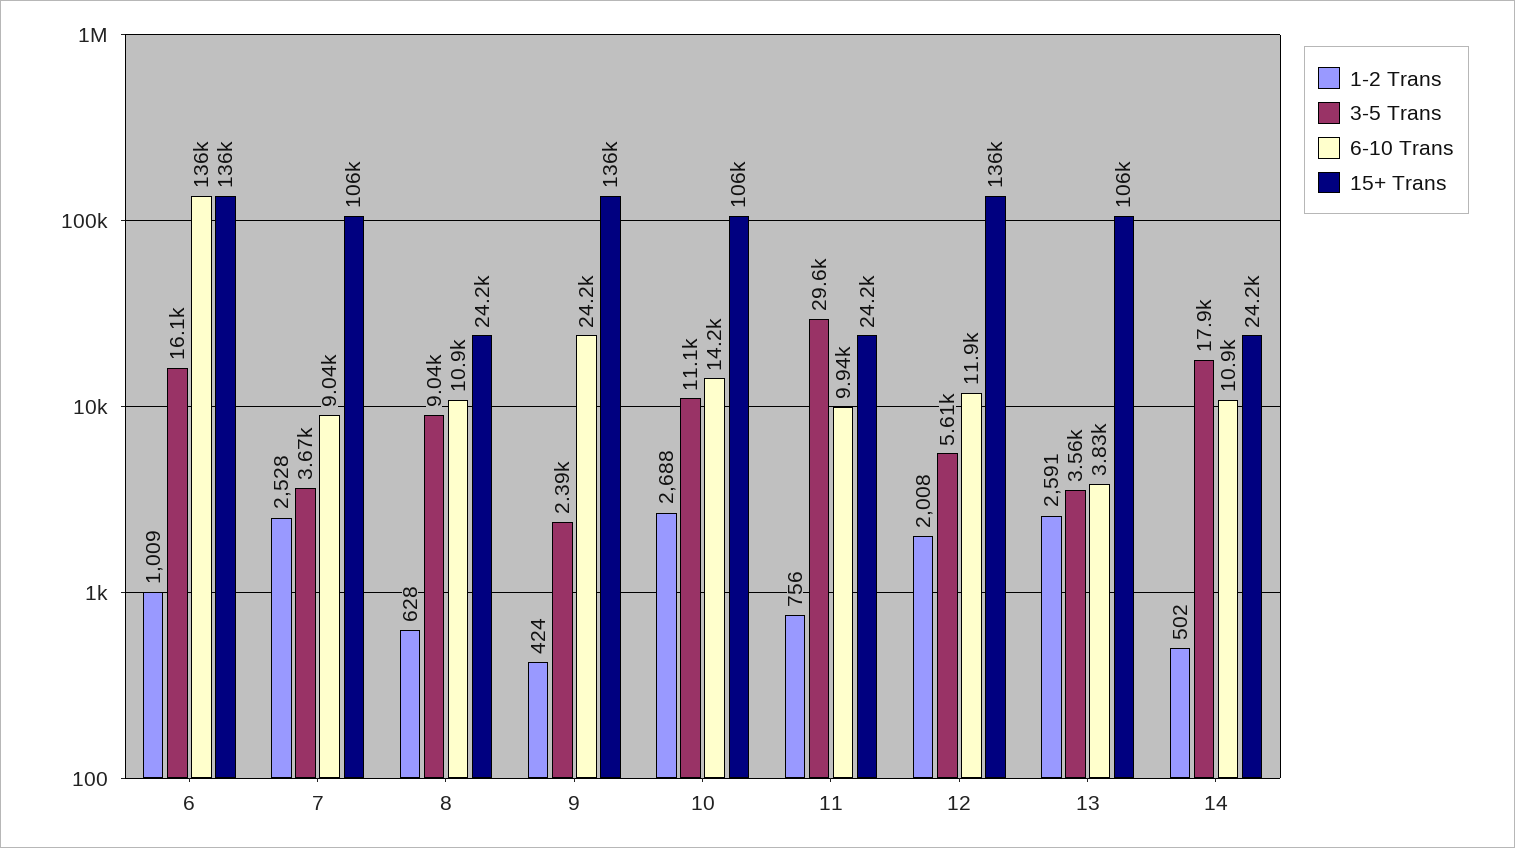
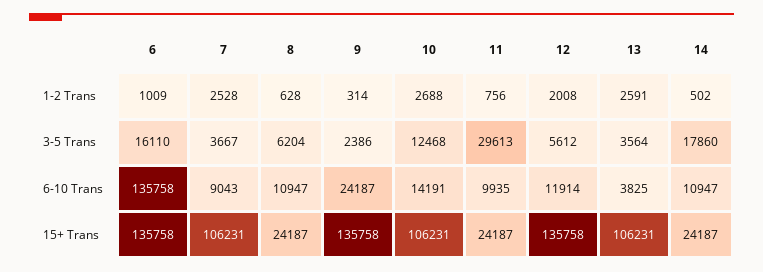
  {
    "1-2 Trans": {
      "6": 1009,
      "7": 2528,
      "8": 628,
-     "9": 424,
+     "9": 314,
      "10": 2688,
      "11": 756,
      "12": 2008,
      "13": 2591,
      "14": 502
    },
    "3-5 Trans": {
      "6": 16110,
      "7": 3667,
-     "8": 9040,
+     "8": 6204,
      "9": 2386,
-     "10": 11100,
+     "10": 12468,
      "11": 29613,
      "12": 5612,
      "13": 3564,
      "14": 17860
    },
    "6-10 Trans": {
      "6": 135758,
      "7": 9043,
      "8": 10947,
      "9": 24187,
      "10": 14191,
      "11": 9935,
      "12": 11914,
      "13": 3825,
      "14": 10947
    },
    "15+ Trans": {
      "6": 135758,
      "7": 106231,
      "8": 24187,
      "9": 135758,
      "10": 106231,
      "11": 24187,
      "12": 135758,
      "13": 106231,
      "14": 24187
    }
  }

